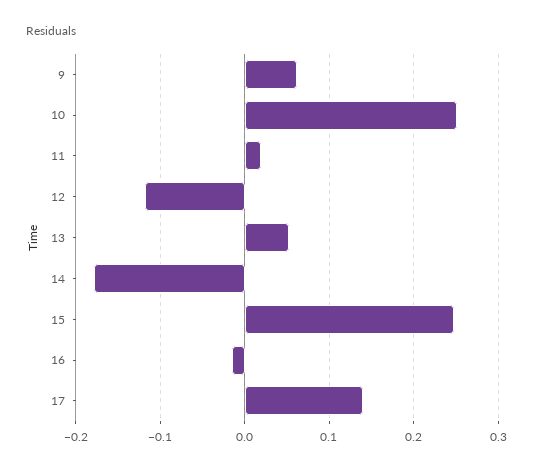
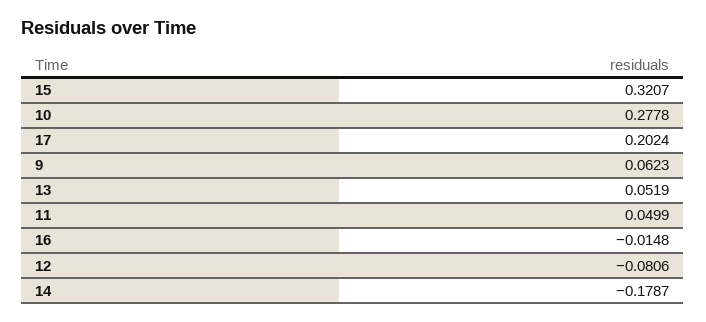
  {
    "9": 0.0623,
-   "10": 0.25,
+   "10": 0.2778,
-   "11": 0.02,
+   "11": 0.0499,
-   "12": -0.12,
+   "12": -0.0806,
    "13": 0.0519,
    "14": -0.1787,
-   "15": 0.25,
+   "15": 0.3207,
    "16": -0.0148,
-   "17": 0.14
+   "17": 0.2024
  }

